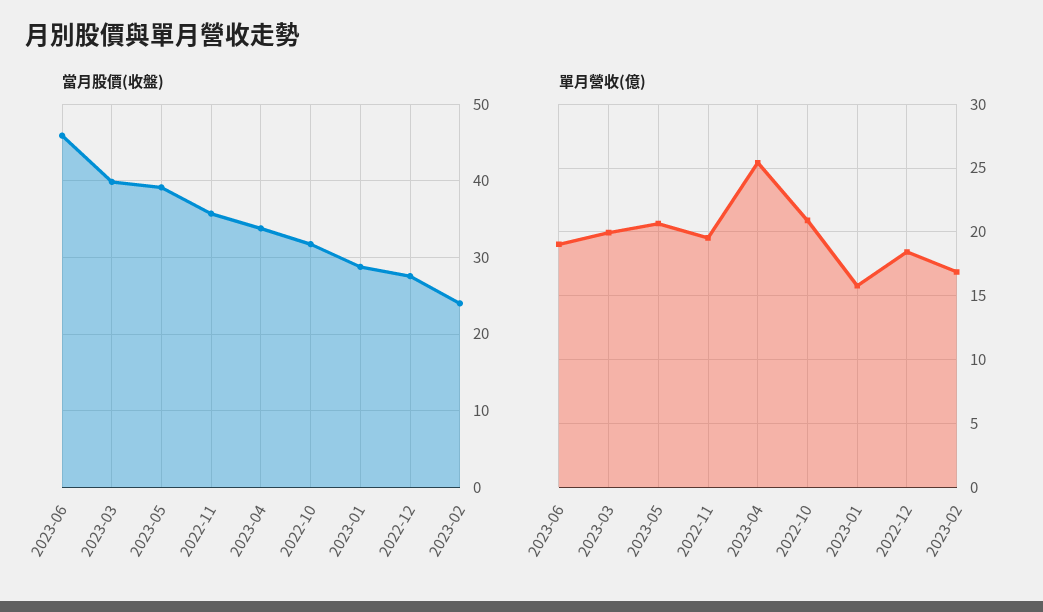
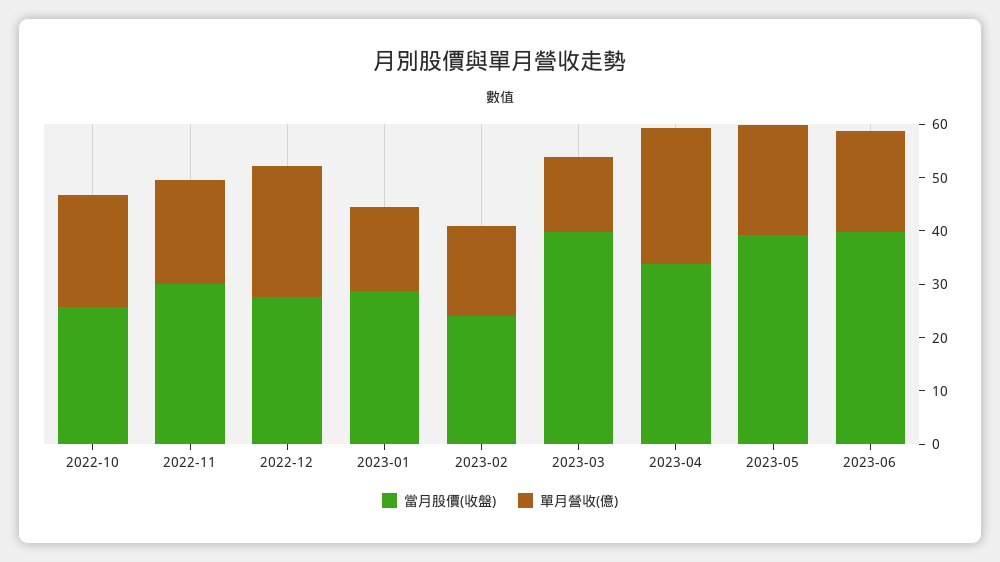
  {
    "當月股價(收盤)": {
-     "2023-06": 46,
+     "2023-06": 40,
      "2023-03": 40,
      "2023-05": 39,
-     "2022-11": 36,
+     "2022-11": 30,
      "2023-04": 34,
-     "2022-10": 32,
+     "2022-10": 26,
      "2023-01": 29,
      "2022-12": 28,
      "2023-02": 24
    },
    "單月營收(億)": {
      "2023-06": 19,
-     "2023-03": 20,
+     "2023-03": 14,
      "2023-05": 20.5,
      "2022-11": 19.5,
      "2023-04": 25.5,
      "2022-10": 21,
      "2023-01": 16,
-     "2022-12": 18.5,
+     "2022-12": 24,
      "2023-02": 17
    }
  }

